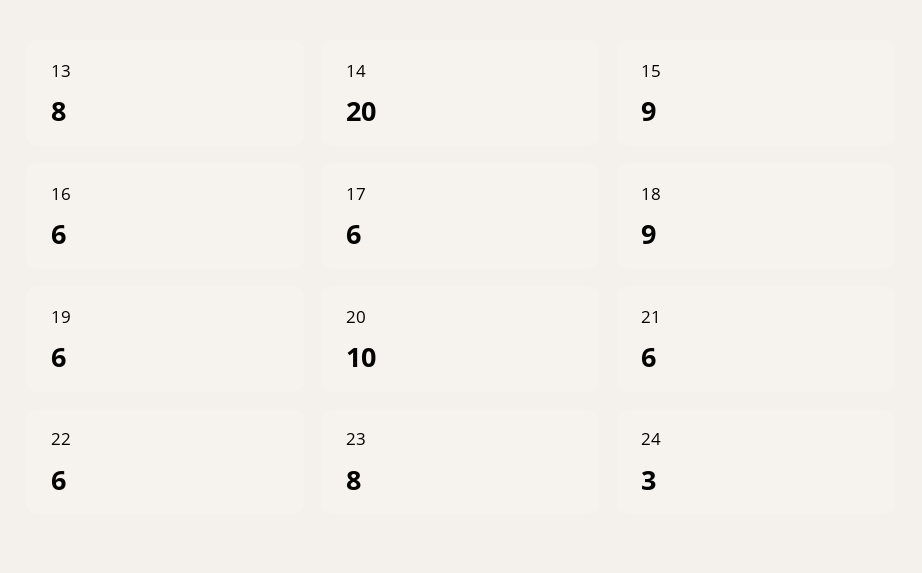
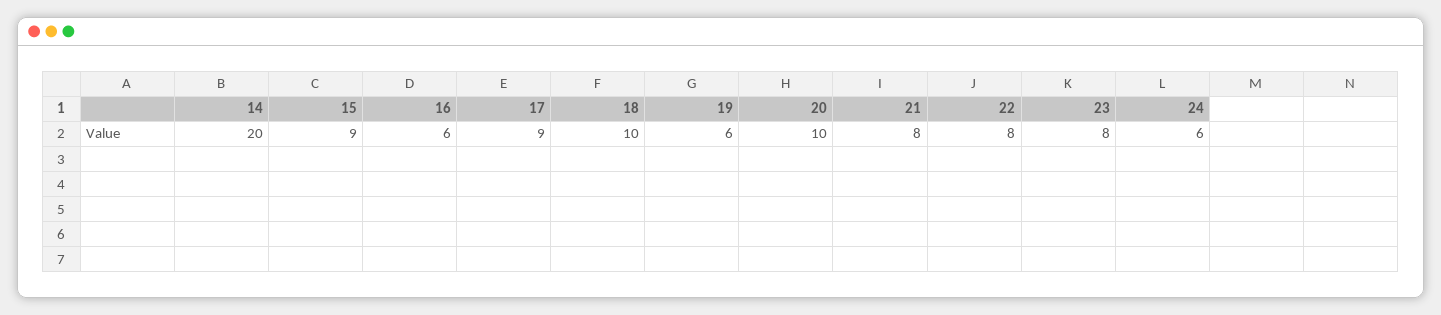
  {
-   "13": 8,
    "14": 20,
    "15": 9,
    "16": 6,
-   "17": 6,
+   "17": 9,
-   "18": 9,
+   "18": 10,
    "19": 6,
    "20": 10,
-   "21": 6,
+   "21": 8,
-   "22": 6,
+   "22": 8,
    "23": 8,
-   "24": 3
+   "24": 6
  }

